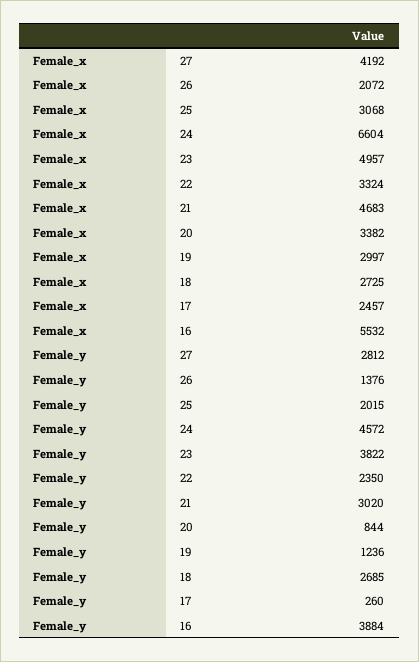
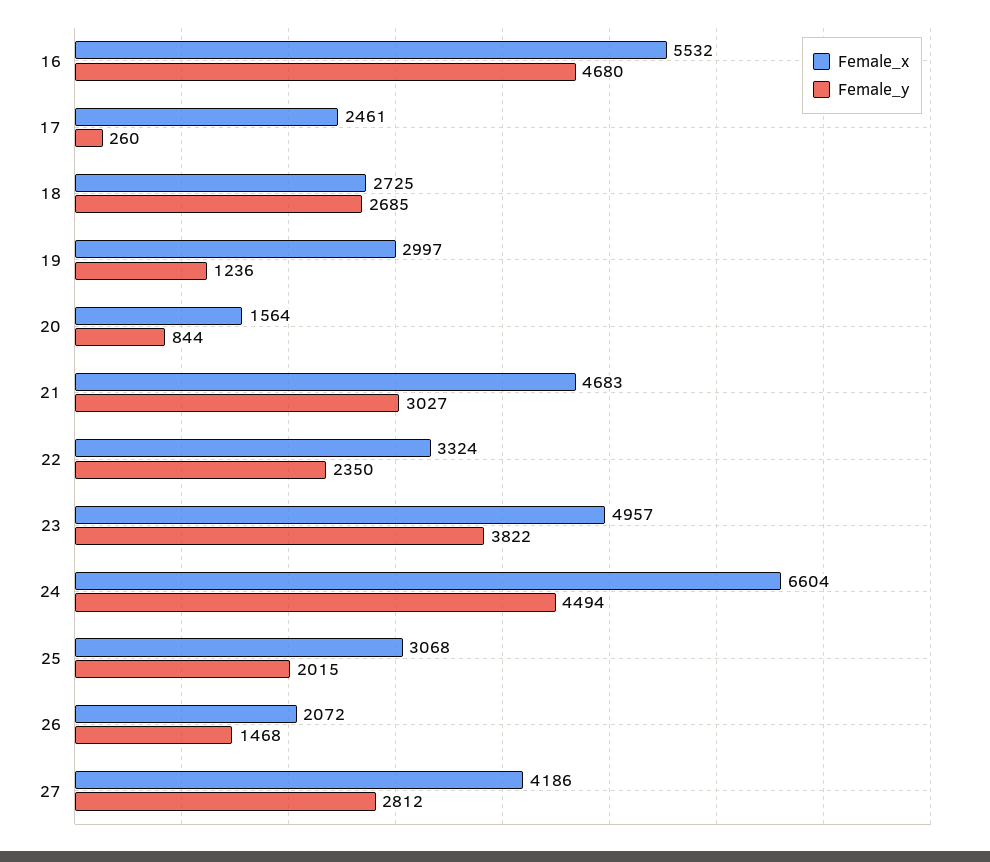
  {
    "Female_x": {
-     "27": 4192,
+     "27": 4186,
      "26": 2072,
      "25": 3068,
      "24": 6604,
      "23": 4957,
      "22": 3324,
      "21": 4683,
-     "20": 3382,
+     "20": 1564,
      "19": 2997,
      "18": 2725,
-     "17": 2457,
+     "17": 2461,
      "16": 5532
    },
    "Female_y": {
      "27": 2812,
-     "26": 1376,
+     "26": 1468,
      "25": 2015,
-     "24": 4572,
+     "24": 4494,
      "23": 3822,
      "22": 2350,
-     "21": 3020,
+     "21": 3027,
      "20": 844,
      "19": 1236,
      "18": 2685,
      "17": 260,
-     "16": 3884
+     "16": 4680
    }
  }

